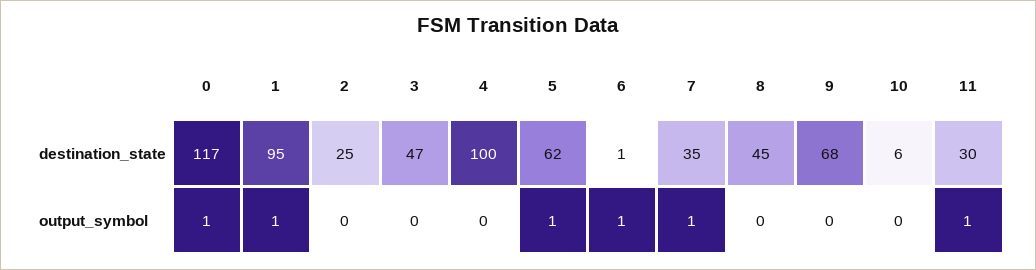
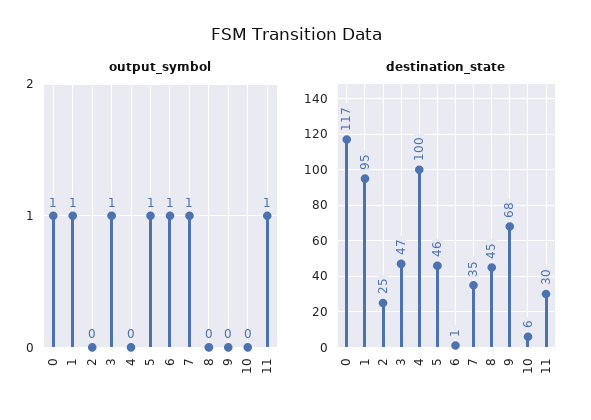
  {
    "destination_state": {
      "0": 117,
      "1": 95,
      "2": 25,
      "3": 47,
      "4": 100,
-     "5": 62,
+     "5": 46,
      "6": 1,
      "7": 35,
      "8": 45,
      "9": 68,
      "10": 6,
      "11": 30
    },
    "output_symbol": {
      "0": 1,
      "1": 1,
      "2": 0,
-     "3": 0,
+     "3": 1,
      "4": 0,
      "5": 1,
      "6": 1,
      "7": 1,
      "8": 0,
      "9": 0,
      "10": 0,
      "11": 1
    }
  }

